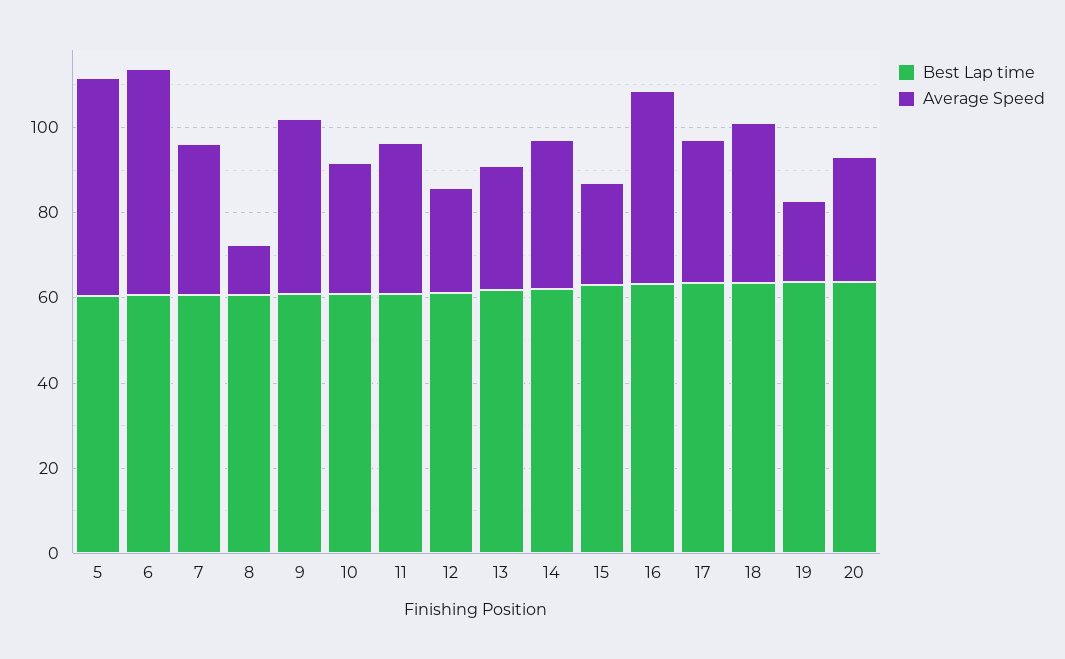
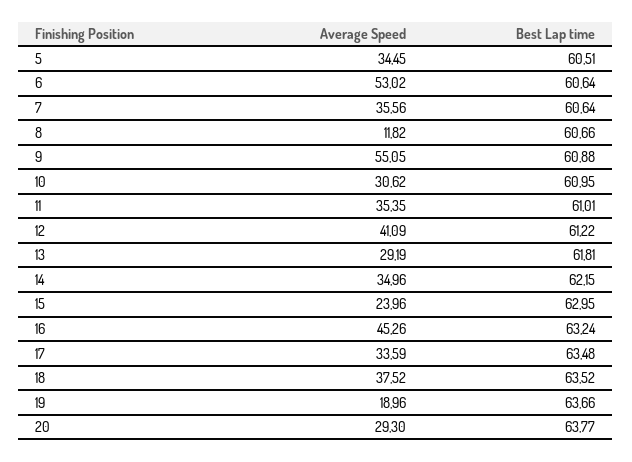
  {
    "Best Lap time": {
      "5": 60.51,
      "6": 60.64,
      "7": 60.64,
      "8": 60.66,
      "9": 60.88,
      "10": 60.95,
      "11": 61.01,
      "12": 61.22,
      "13": 61.81,
      "14": 62.15,
      "15": 62.95,
      "16": 63.24,
      "17": 63.48,
      "18": 63.52,
      "19": 63.66,
      "20": 63.77
    },
    "Average Speed": {
-     "5": 50,
+     "5": 34.45,
      "6": 53.02,
      "7": 35.56,
      "8": 11.82,
-     "9": 40,
+     "9": 55.05,
      "10": 30.62,
      "11": 35.35,
-     "12": 25,
+     "12": 41.09,
      "13": 29.19,
      "14": 34.96,
      "15": 23.96,
      "16": 45.26,
      "17": 33.59,
      "18": 37.52,
      "19": 18.96,
      "20": 29.3
    }
  }

